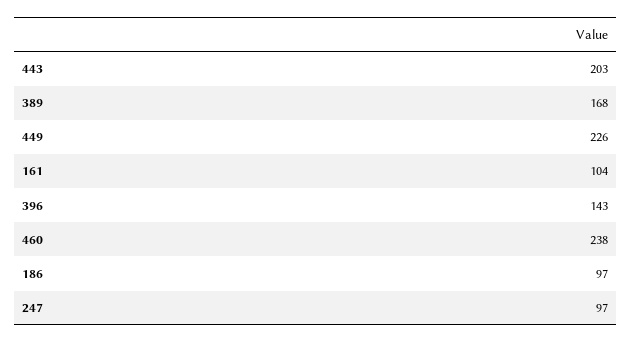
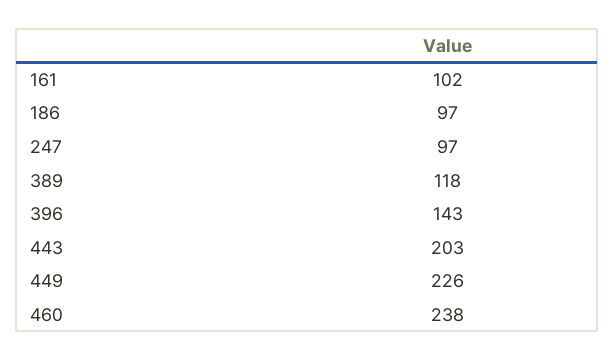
  {
    "443": 203,
-   "389": 168,
+   "389": 118,
    "449": 226,
-   "161": 104,
+   "161": 102,
    "396": 143,
    "460": 238,
    "186": 97,
    "247": 97
  }

